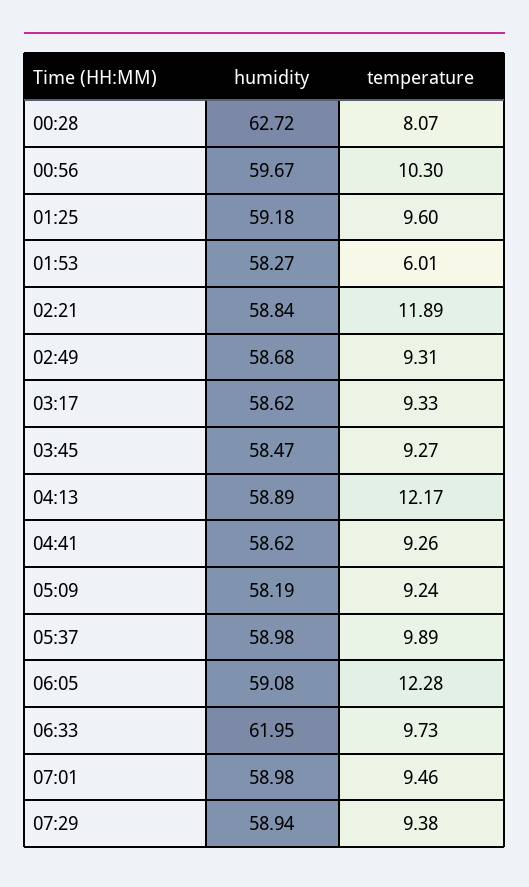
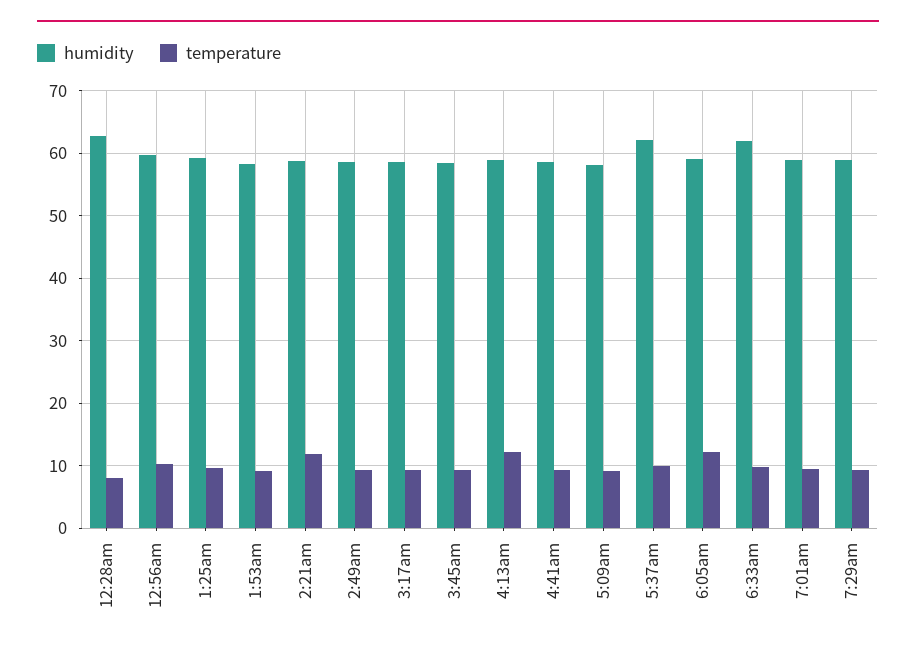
  {
    "humidity": {
      "00:28": 62.72,
      "00:56": 59.67,
      "01:25": 59.18,
      "01:53": 58.27,
      "02:21": 58.84,
      "02:49": 58.68,
      "03:17": 58.62,
      "03:45": 58.47,
      "04:13": 58.89,
      "04:41": 58.62,
      "05:09": 58.19,
-     "05:37": 58.98,
+     "05:37": 62,
      "06:05": 59.08,
      "06:33": 61.95,
      "07:01": 58.98,
      "07:29": 58.94
    },
    "temperature": {
      "00:28": 8.07,
      "00:56": 10.3,
      "01:25": 9.6,
-     "01:53": 6.01,
+     "01:53": 9,
      "02:21": 11.89,
      "02:49": 9.31,
      "03:17": 9.33,
      "03:45": 9.27,
      "04:13": 12.17,
      "04:41": 9.26,
      "05:09": 9.24,
      "05:37": 9.89,
      "06:05": 12.28,
      "06:33": 9.73,
      "07:01": 9.46,
      "07:29": 9.38
    }
  }

